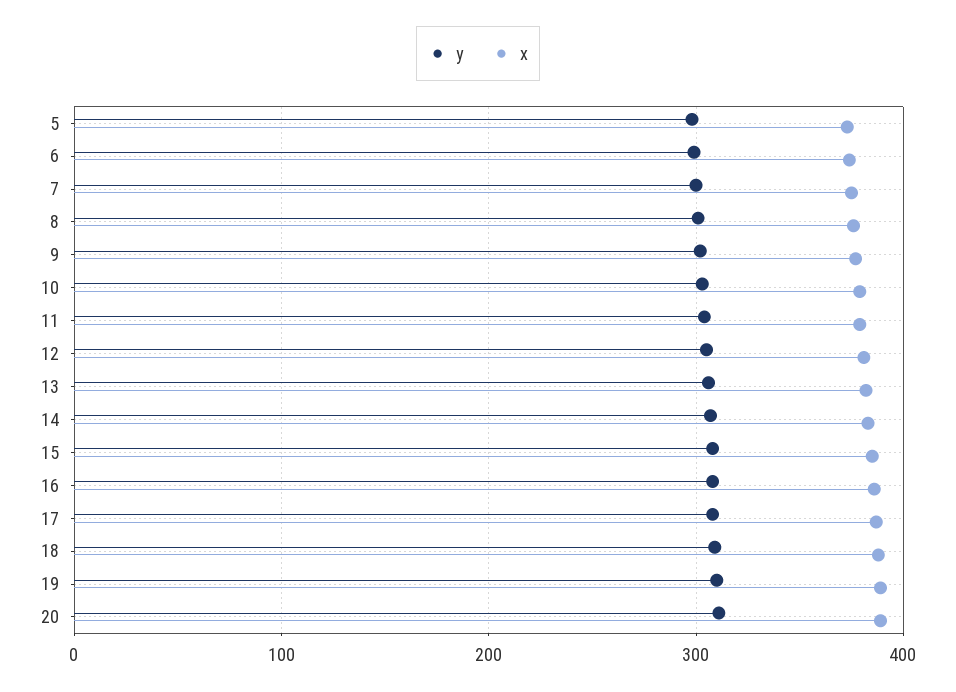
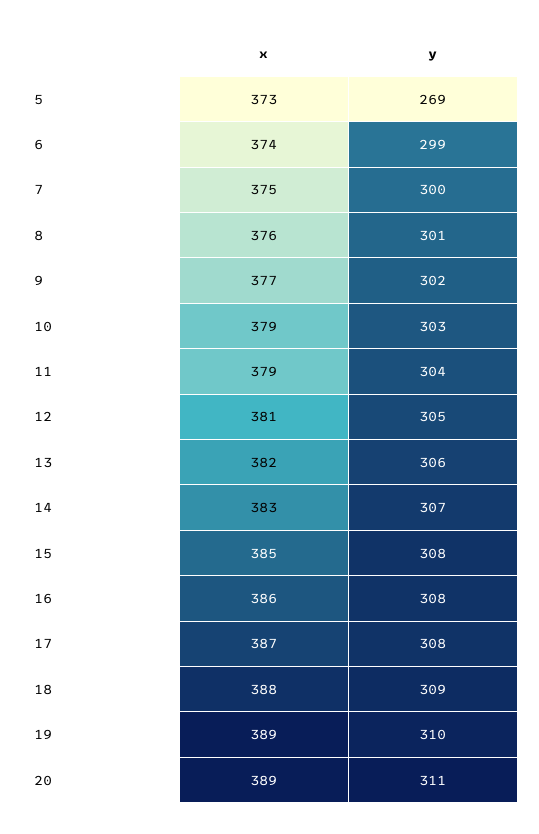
  {
    "y": {
-     "5": 300,
+     "5": 269,
      "6": 299,
      "7": 300,
      "8": 301,
      "9": 302,
      "10": 303,
      "11": 304,
      "12": 305,
      "13": 306,
      "14": 307,
      "15": 308,
      "16": 308,
      "17": 308,
      "18": 309,
      "19": 310,
      "20": 311
    },
    "x": {
      "5": 373,
      "6": 374,
      "7": 375,
      "8": 376,
      "9": 377,
      "10": 379,
      "11": 379,
      "12": 381,
      "13": 382,
      "14": 383,
      "15": 385,
      "16": 386,
      "17": 387,
      "18": 388,
      "19": 389,
      "20": 389
    }
  }

